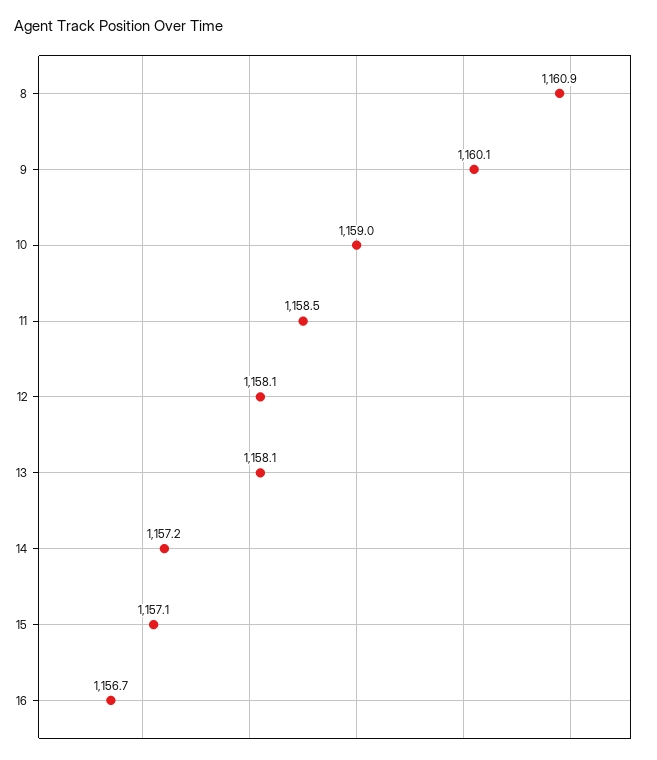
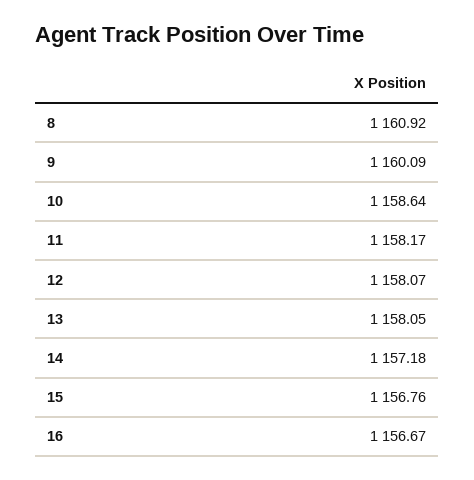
  {
    "8": 1160.92,
    "9": 1160.09,
-   "10": 1159,
+   "10": 1158.64,
-   "11": 1158.5,
+   "11": 1158.17,
    "12": 1158.07,
    "13": 1158.05,
    "14": 1157.18,
-   "15": 1157.1,
+   "15": 1156.76,
    "16": 1156.67
  }

